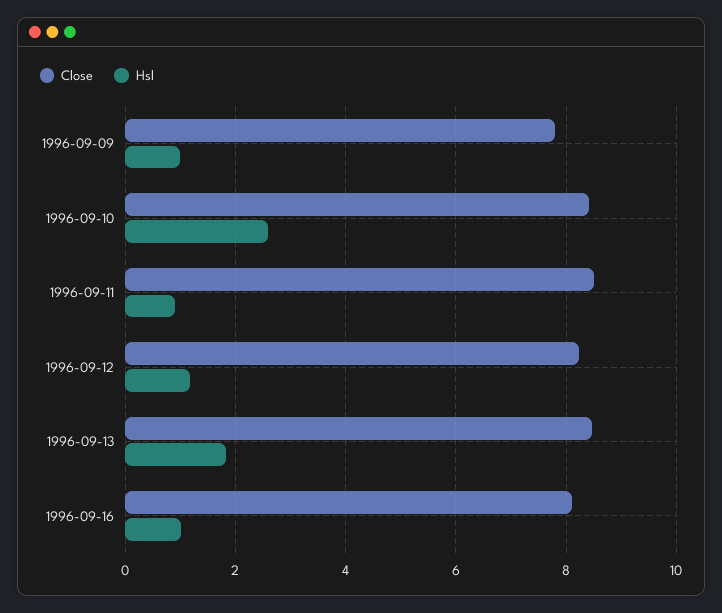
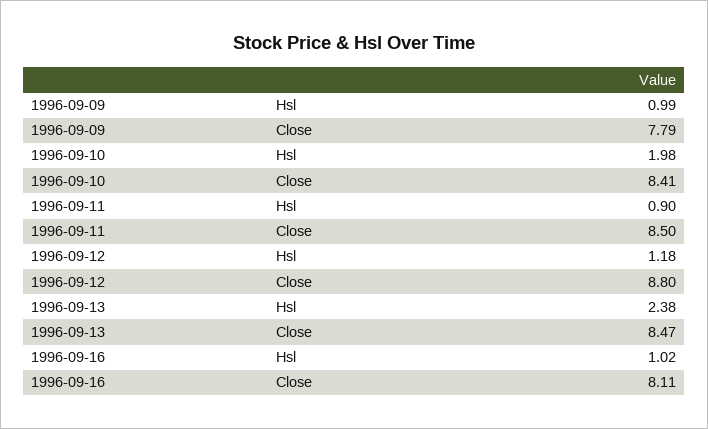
  {
    "Close": {
      "1996-09-09": 7.79,
      "1996-09-10": 8.41,
      "1996-09-11": 8.5,
-     "1996-09-12": 8.2,
+     "1996-09-12": 8.8,
      "1996-09-13": 8.47,
      "1996-09-16": 8.11
    },
    "Hsl": {
      "1996-09-09": 0.99,
-     "1996-09-10": 2.6,
+     "1996-09-10": 1.98,
      "1996-09-11": 0.9,
      "1996-09-12": 1.18,
-     "1996-09-13": 1.8,
+     "1996-09-13": 2.38,
      "1996-09-16": 1.02
    }
  }

